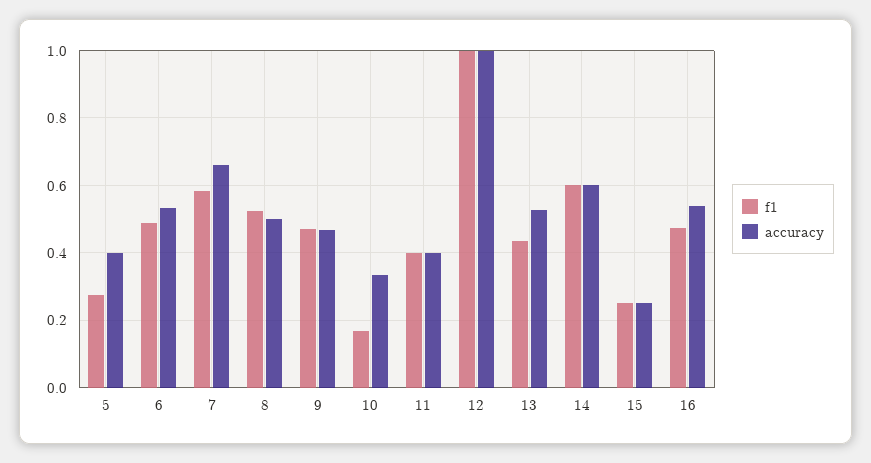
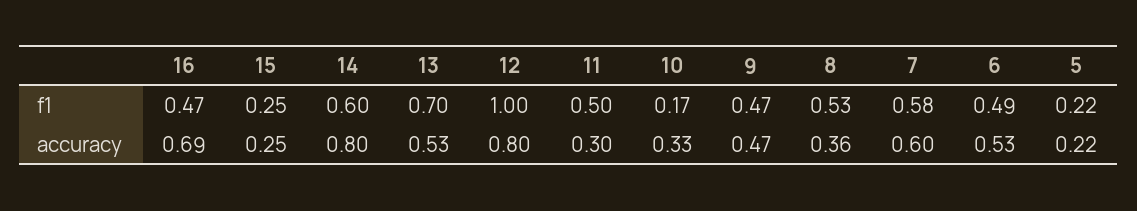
  {
    "f1": {
-     "5": 0.28,
+     "5": 0.22,
      "6": 0.49,
      "7": 0.58,
      "8": 0.53,
      "9": 0.47,
      "10": 0.17,
-     "11": 0.4,
+     "11": 0.5,
      "12": 1,
-     "13": 0.44,
+     "13": 0.7,
      "14": 0.6,
      "15": 0.25,
      "16": 0.47
    },
    "accuracy": {
-     "5": 0.4,
+     "5": 0.22,
      "6": 0.53,
-     "7": 0.66,
+     "7": 0.6,
-     "8": 0.5,
+     "8": 0.36,
      "9": 0.47,
      "10": 0.33,
-     "11": 0.4,
+     "11": 0.3,
-     "12": 1,
+     "12": 0.8,
      "13": 0.53,
-     "14": 0.6,
+     "14": 0.8,
      "15": 0.25,
-     "16": 0.54
+     "16": 0.69
    }
  }

